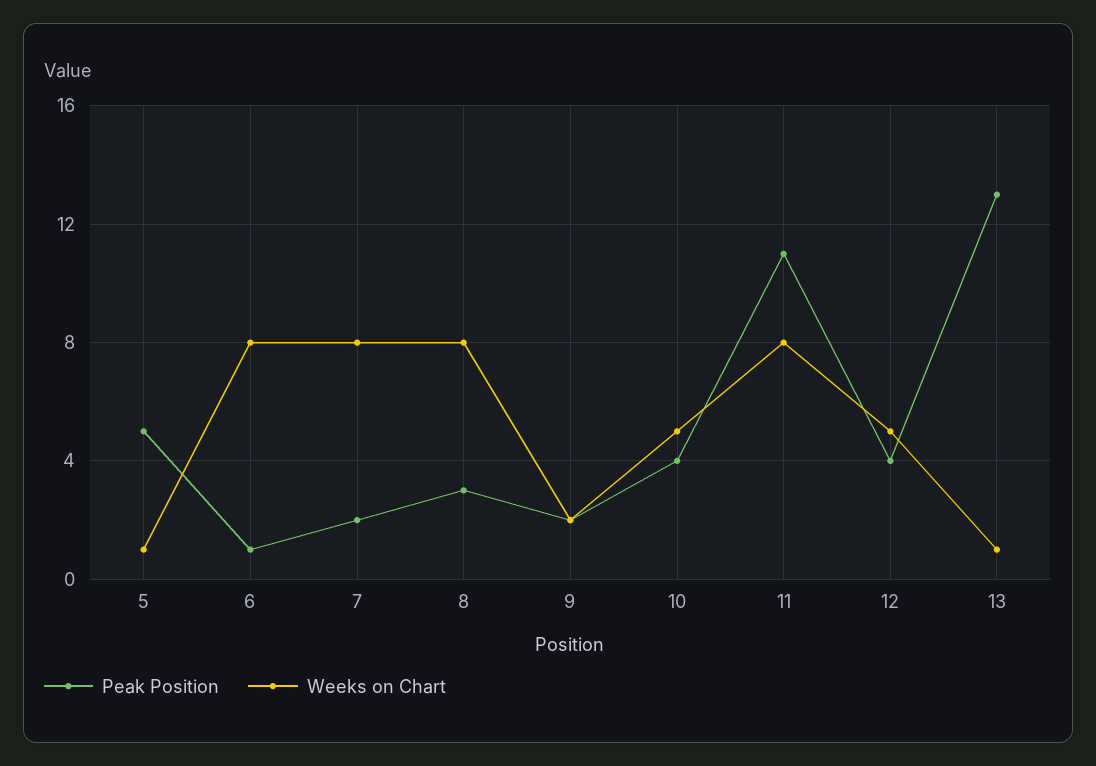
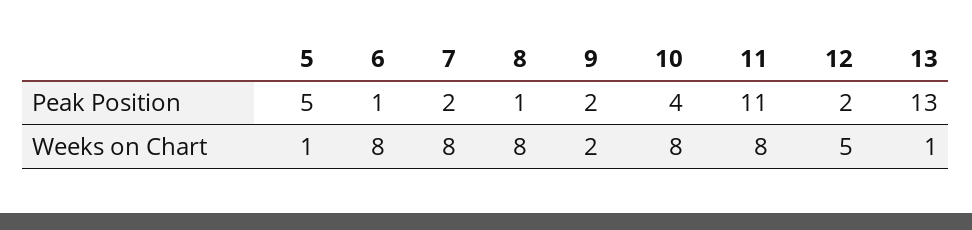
  {
    "Peak Position": {
      "5": 5,
      "6": 1,
      "7": 2,
-     "8": 3,
+     "8": 1,
      "9": 2,
      "10": 4,
      "11": 11,
-     "12": 4,
+     "12": 2,
      "13": 13
    },
    "Weeks on Chart": {
      "5": 1,
      "6": 8,
      "7": 8,
      "8": 8,
      "9": 2,
-     "10": 5,
+     "10": 8,
      "11": 8,
      "12": 5,
      "13": 1
    }
  }

